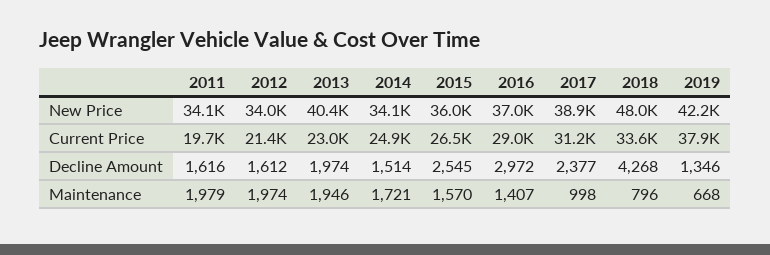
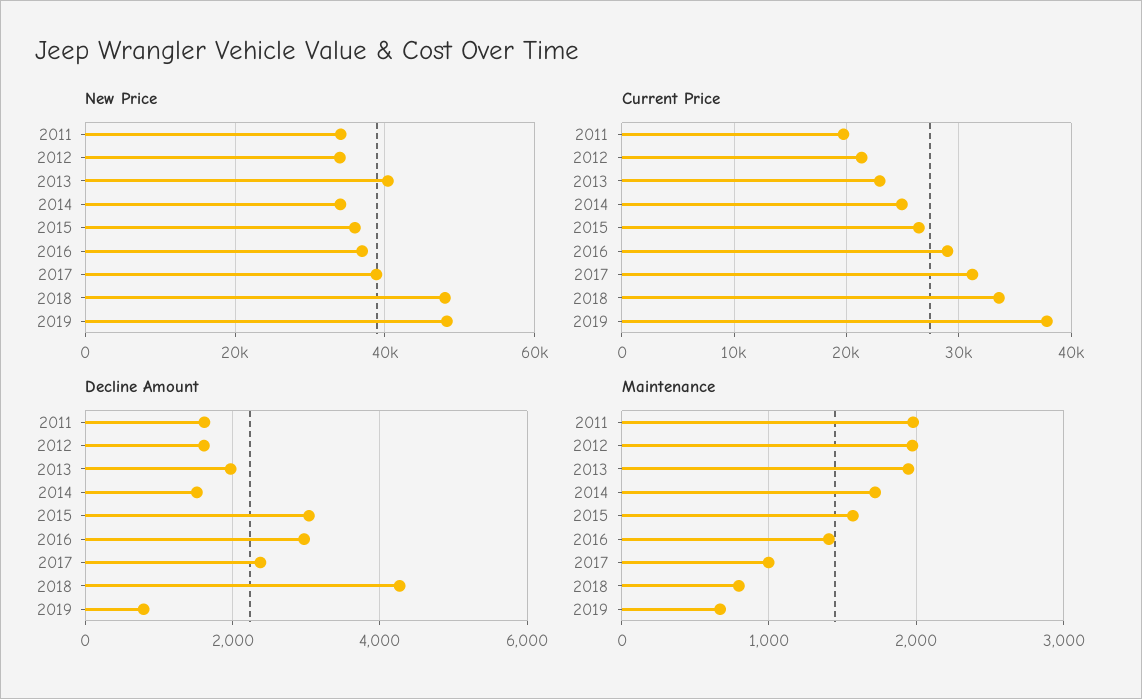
  {
    "New Price": {
      "2011": 34100,
      "2012": 34000,
      "2013": 40400,
      "2014": 34100,
      "2015": 36000,
      "2016": 37000,
      "2017": 38900,
      "2018": 48000,
-     "2019": 42200
+     "2019": 48000
    },
    "Current Price": {
      "2011": 19700,
      "2012": 21400,
      "2013": 23000,
      "2014": 24900,
      "2015": 26500,
      "2016": 29000,
      "2017": 31200,
      "2018": 33600,
      "2019": 37900
    },
    "Decline Amount": {
      "2011": 1616,
      "2012": 1612,
      "2013": 1974,
      "2014": 1514,
-     "2015": 2545,
+     "2015": 3000,
      "2016": 2972,
      "2017": 2377,
      "2018": 4268,
-     "2019": 1346
+     "2019": 800
    },
    "Maintenance": {
      "2011": 1979,
      "2012": 1974,
      "2013": 1946,
      "2014": 1721,
      "2015": 1570,
      "2016": 1407,
      "2017": 998,
      "2018": 796,
      "2019": 668
    }
  }

